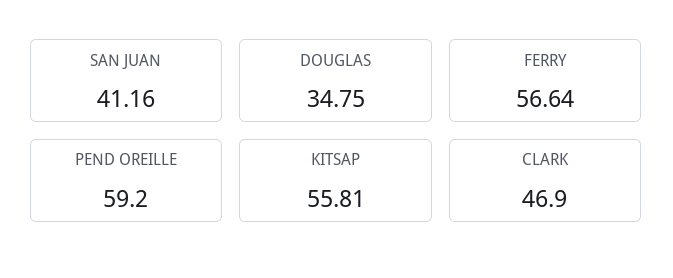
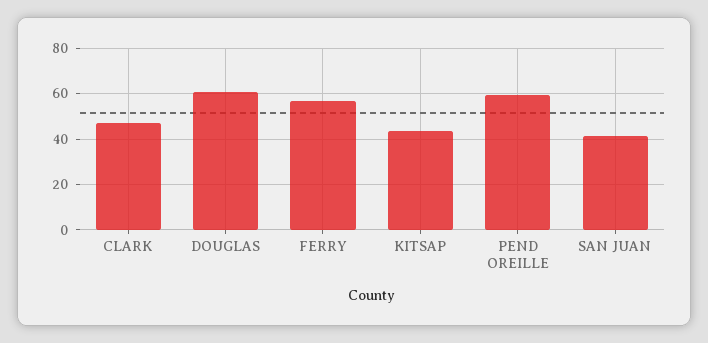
  {
    "SAN JUAN": 41.16,
-   "DOUGLAS": 34.75,
+   "DOUGLAS": 60,
    "FERRY": 56.64,
    "PEND OREILLE": 59.2,
-   "KITSAP": 55.81,
+   "KITSAP": 45,
    "CLARK": 46.9
  }

